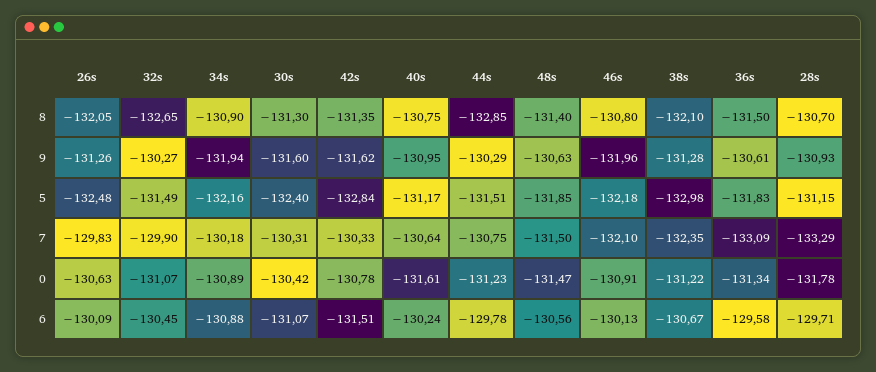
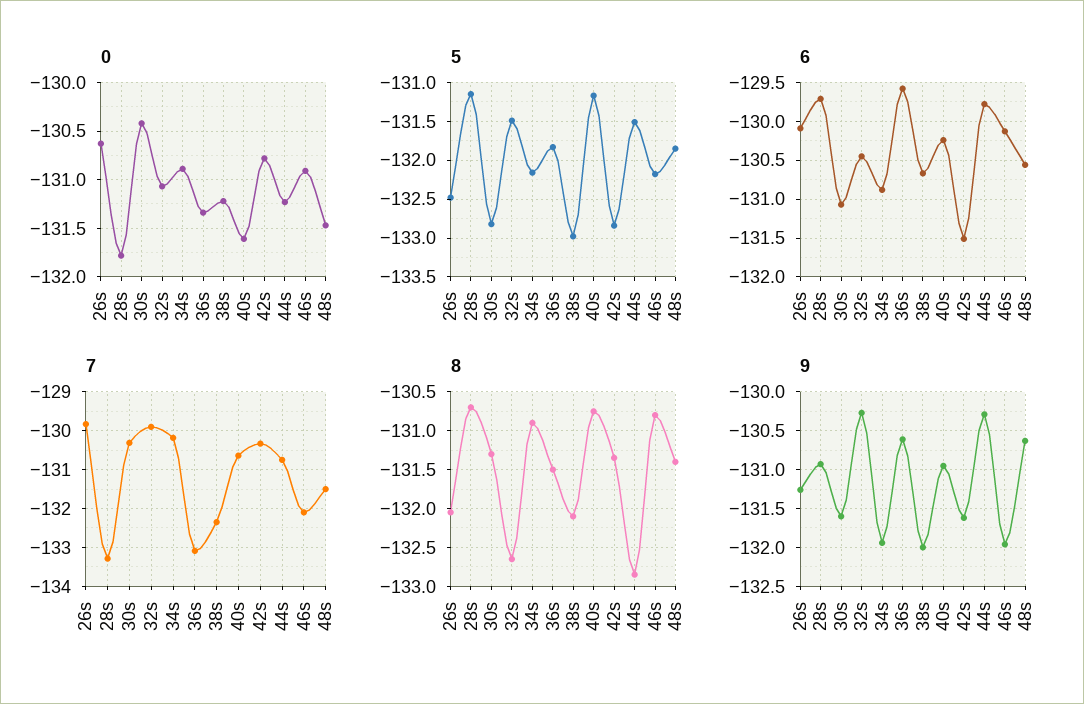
  {
    "8": {
      "26s": -132.05,
      "32s": -132.65,
      "34s": -130.9,
      "30s": -131.3,
      "42s": -131.35,
      "40s": -130.75,
      "44s": -132.85,
      "48s": -131.4,
      "46s": -130.8,
      "38s": -132.1,
      "36s": -131.5,
      "28s": -130.7
    },
    "9": {
      "26s": -131.26,
      "32s": -130.27,
      "34s": -131.94,
      "30s": -131.6,
      "42s": -131.62,
      "40s": -130.95,
      "44s": -130.29,
      "48s": -130.63,
      "46s": -131.96,
-     "38s": -131.28,
+     "38s": -132,
      "36s": -130.61,
      "28s": -130.93
    },
    "5": {
      "26s": -132.48,
      "32s": -131.49,
      "34s": -132.16,
-     "30s": -132.4,
+     "30s": -132.8,
      "42s": -132.84,
      "40s": -131.17,
      "44s": -131.51,
      "48s": -131.85,
      "46s": -132.18,
      "38s": -132.98,
      "36s": -131.83,
      "28s": -131.15
    },
    "7": {
      "26s": -129.83,
      "32s": -129.9,
      "34s": -130.18,
      "30s": -130.31,
      "42s": -130.33,
      "40s": -130.64,
      "44s": -130.75,
      "48s": -131.5,
      "46s": -132.1,
      "38s": -132.35,
      "36s": -133.09,
      "28s": -133.29
    },
    "0": {
      "26s": -130.63,
      "32s": -131.07,
      "34s": -130.89,
      "30s": -130.42,
      "42s": -130.78,
      "40s": -131.61,
      "44s": -131.23,
      "48s": -131.47,
      "46s": -130.91,
      "38s": -131.22,
      "36s": -131.34,
      "28s": -131.78
    },
    "6": {
      "26s": -130.09,
      "32s": -130.45,
      "34s": -130.88,
      "30s": -131.07,
      "42s": -131.51,
      "40s": -130.24,
      "44s": -129.78,
      "48s": -130.56,
      "46s": -130.13,
      "38s": -130.67,
      "36s": -129.58,
      "28s": -129.71
    }
  }

